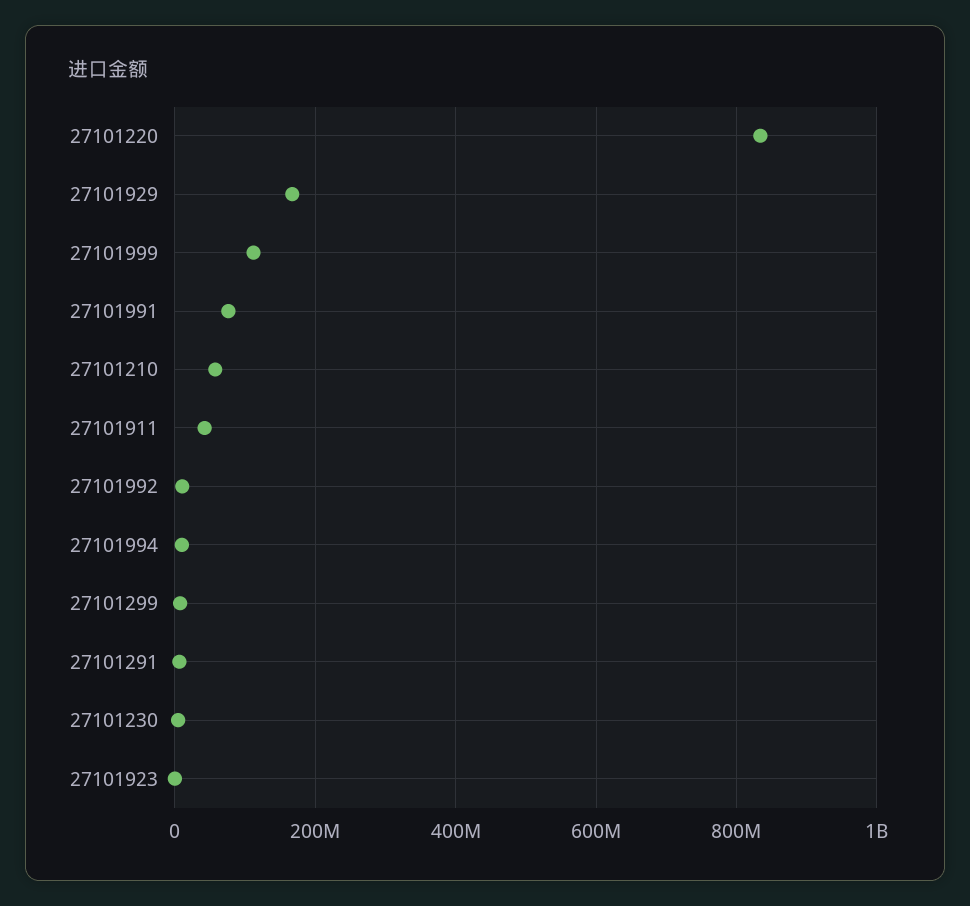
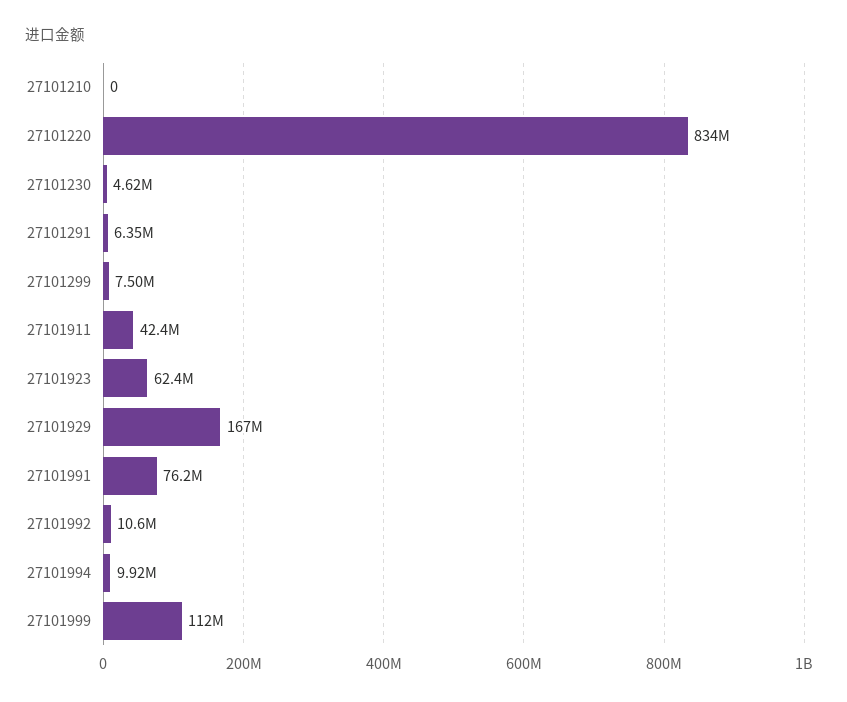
  {
    "27101220": 834000000,
    "27101929": 167000000,
    "27101999": 112000000,
    "27101991": 76200000,
-   "27101210": 60000000,
+   "27101210": 0,
    "27101911": 42400000,
    "27101992": 10600000,
    "27101994": 9920000,
    "27101299": 7500000,
    "27101291": 6350000,
    "27101230": 4620000,
-   "27101923": 0
+   "27101923": 62400000
  }

